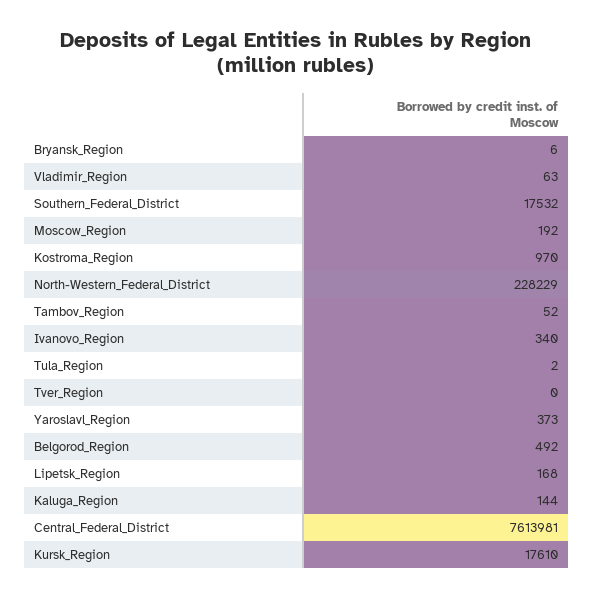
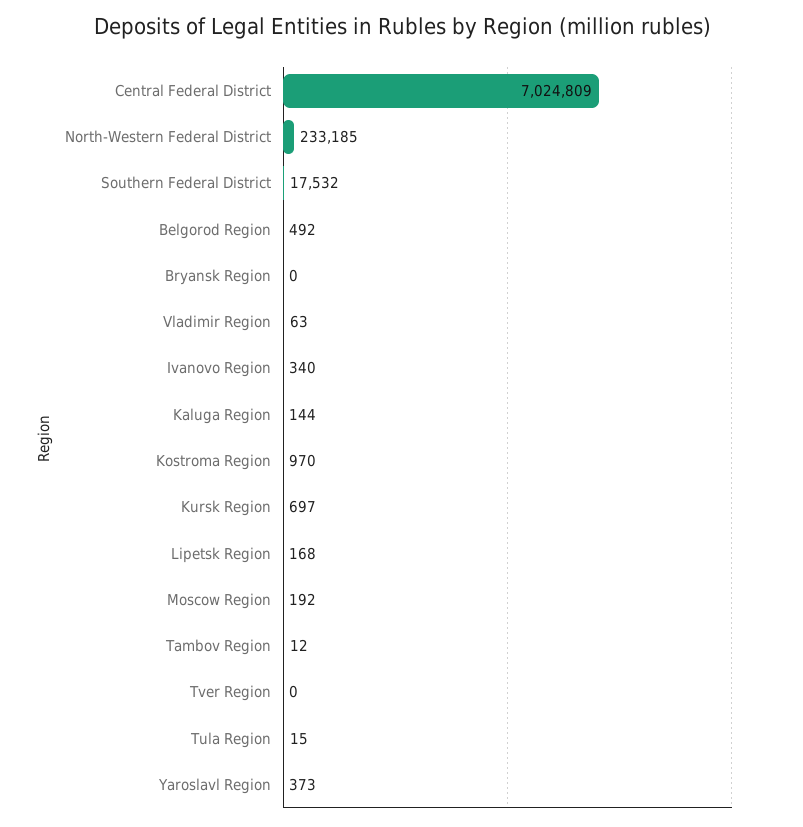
  {
-   "Bryansk_Region": 6,
+   "Bryansk_Region": 0,
    "Vladimir_Region": 63,
    "Southern_Federal_District": 17532,
    "Moscow_Region": 192,
    "Kostroma_Region": 970,
-   "North-Western_Federal_District": 228229,
+   "North-Western_Federal_District": 233185,
-   "Tambov_Region": 52,
+   "Tambov_Region": 12,
    "Ivanovo_Region": 340,
-   "Tula_Region": 2,
+   "Tula_Region": 15,
    "Tver_Region": 0,
    "Yaroslavl_Region": 373,
    "Belgorod_Region": 492,
    "Lipetsk_Region": 168,
    "Kaluga_Region": 144,
-   "Central_Federal_District": 7613981,
+   "Central_Federal_District": 7024809,
-   "Kursk_Region": 17610
+   "Kursk_Region": 697
  }

